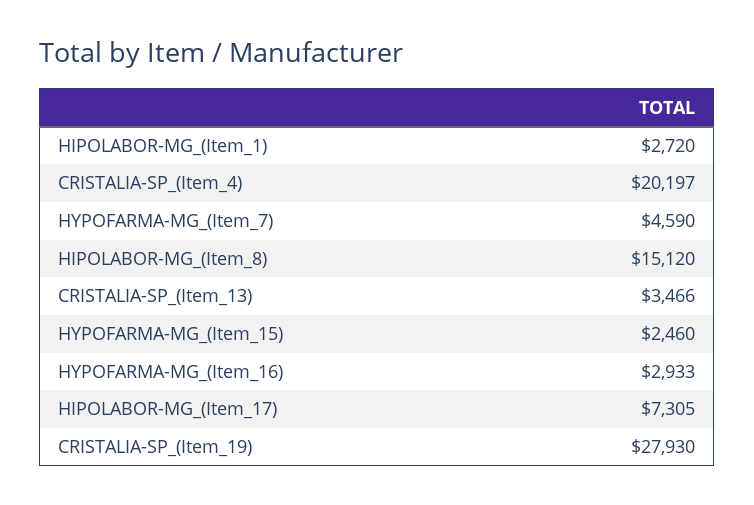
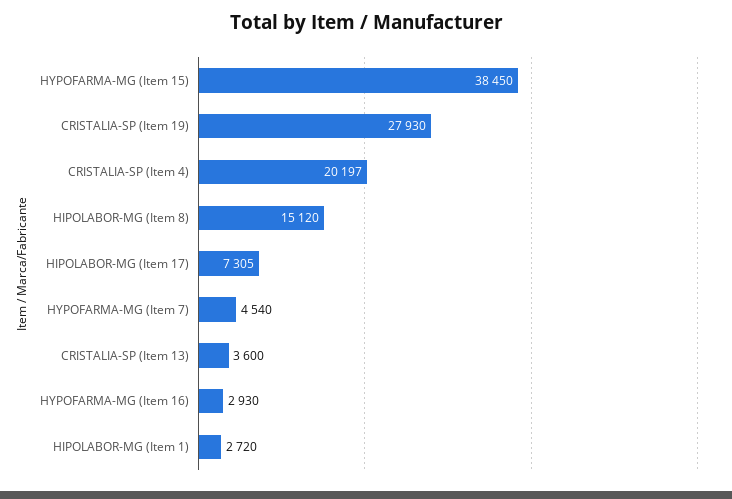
  {
    "HIPOLABOR-MG_(Item_1)": 2720,
    "CRISTALIA-SP_(Item_4)": 20197,
-   "HYPOFARMA-MG_(Item_7)": 4590,
+   "HYPOFARMA-MG_(Item_7)": 4540,
    "HIPOLABOR-MG_(Item_8)": 15120,
-   "CRISTALIA-SP_(Item_13)": 3466,
+   "CRISTALIA-SP_(Item_13)": 3600,
-   "HYPOFARMA-MG_(Item_15)": 2460,
+   "HYPOFARMA-MG_(Item_15)": 38450,
-   "HYPOFARMA-MG_(Item_16)": 2933,
+   "HYPOFARMA-MG_(Item_16)": 2930,
    "HIPOLABOR-MG_(Item_17)": 7305,
    "CRISTALIA-SP_(Item_19)": 27930
  }

